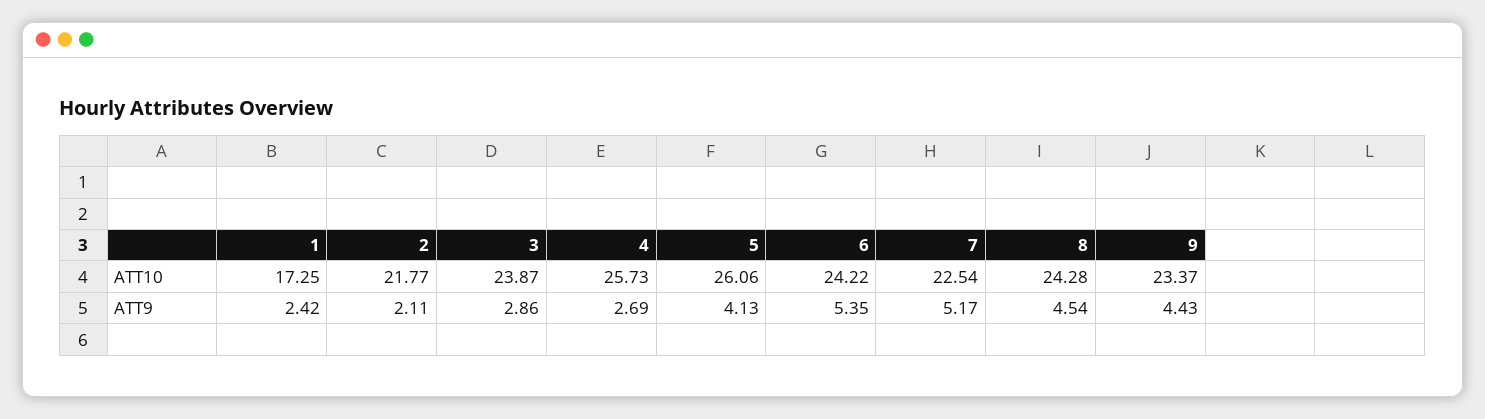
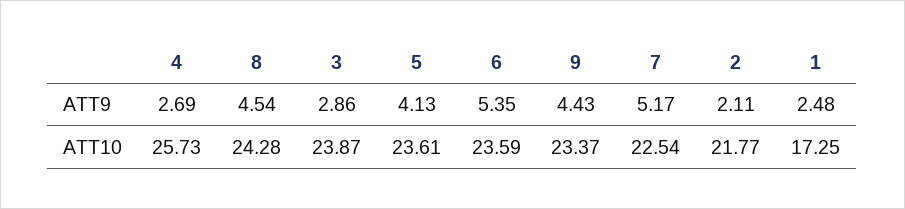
  {
    "1": {
      "ATT10": 17.25,
-     "ATT9": 2.42
+     "ATT9": 2.48
    },
    "2": {
      "ATT10": 21.77,
      "ATT9": 2.11
    },
    "3": {
      "ATT10": 23.87,
      "ATT9": 2.86
    },
    "4": {
      "ATT10": 25.73,
      "ATT9": 2.69
    },
    "5": {
-     "ATT10": 26.06,
+     "ATT10": 23.61,
      "ATT9": 4.13
    },
    "6": {
-     "ATT10": 24.22,
+     "ATT10": 23.59,
      "ATT9": 5.35
    },
    "7": {
      "ATT10": 22.54,
      "ATT9": 5.17
    },
    "8": {
      "ATT10": 24.28,
      "ATT9": 4.54
    },
    "9": {
      "ATT10": 23.37,
      "ATT9": 4.43
    }
  }

